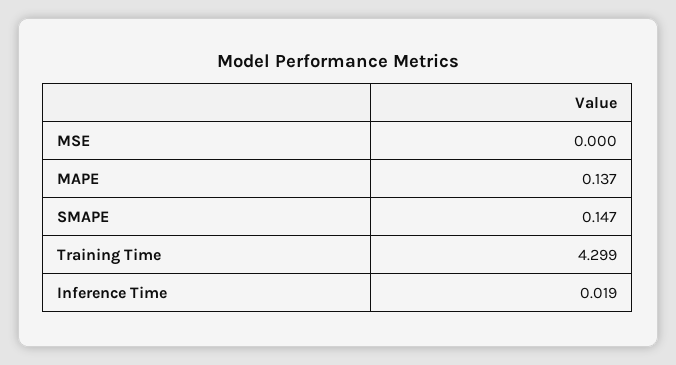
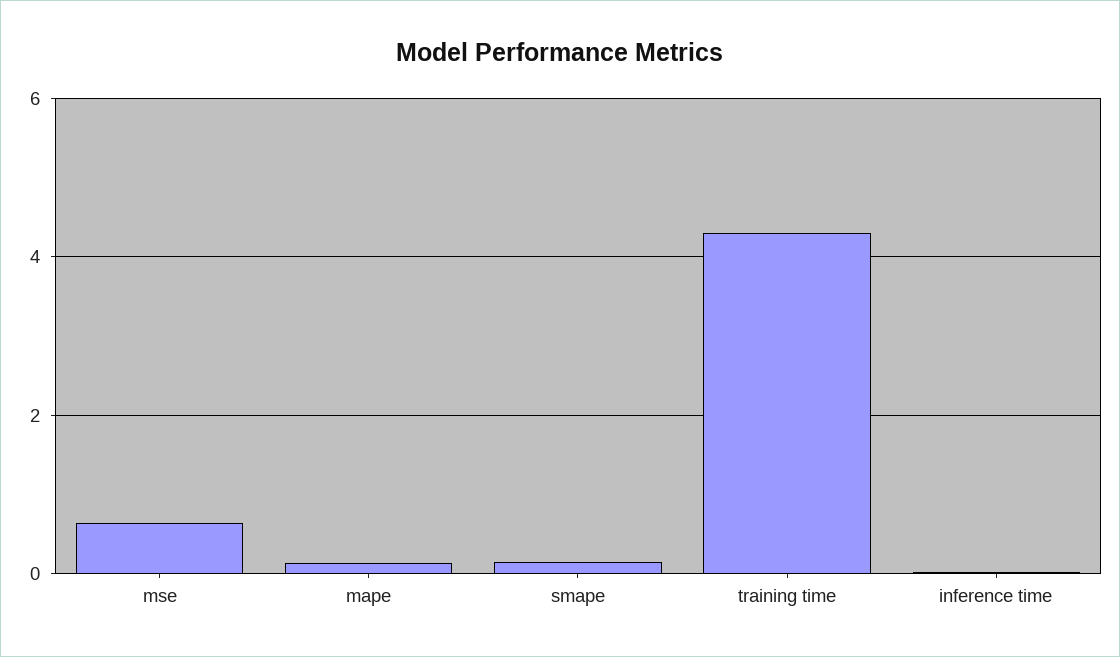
  {
-   "MSE": 0,
+   "MSE": 0.6,
    "MAPE": 0.137,
    "SMAPE": 0.147,
    "Training Time": 4.299,
    "Inference Time": 0.019
  }

